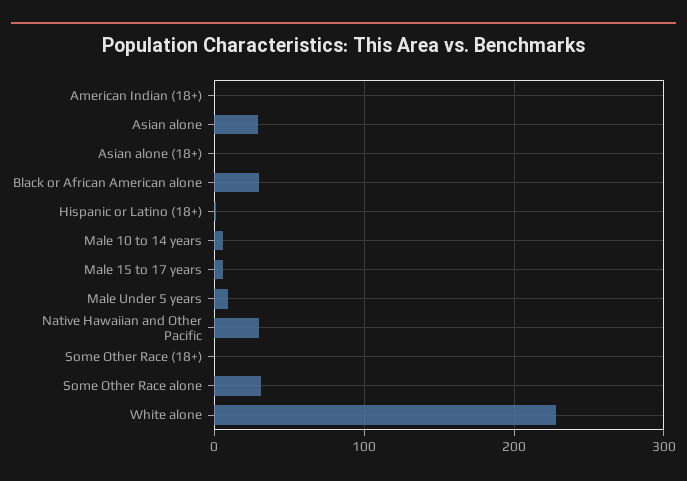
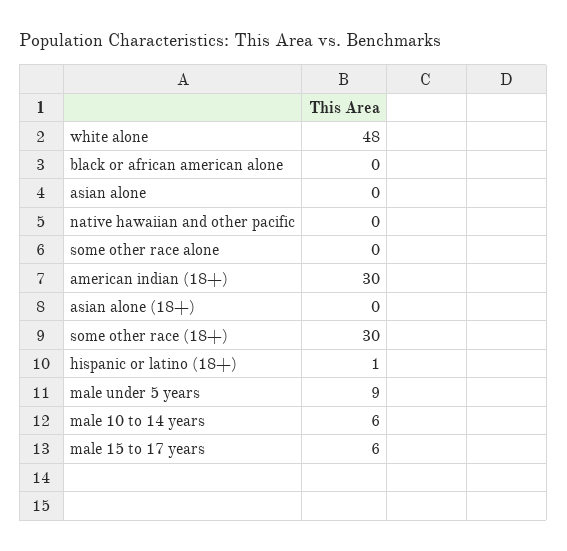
  {
-   "American Indian (18+)": 0,
+   "American Indian (18+)": 30,
-   "Asian alone": 30,
+   "Asian alone": 0,
    "Asian alone (18+)": 0,
-   "Black or African American alone": 30,
+   "Black or African American alone": 0,
    "Hispanic or Latino (18+)": 1,
    "Male 10 to 14 years": 6,
    "Male 15 to 17 years": 6,
    "Male Under 5 years": 9,
-   "Native Hawaiian and Other Pacific": 30,
+   "Native Hawaiian and Other Pacific": 0,
-   "Some Other Race (18+)": 0,
+   "Some Other Race (18+)": 30,
-   "Some Other Race alone": 30,
+   "Some Other Race alone": 0,
-   "White alone": 230
+   "White alone": 48
  }

